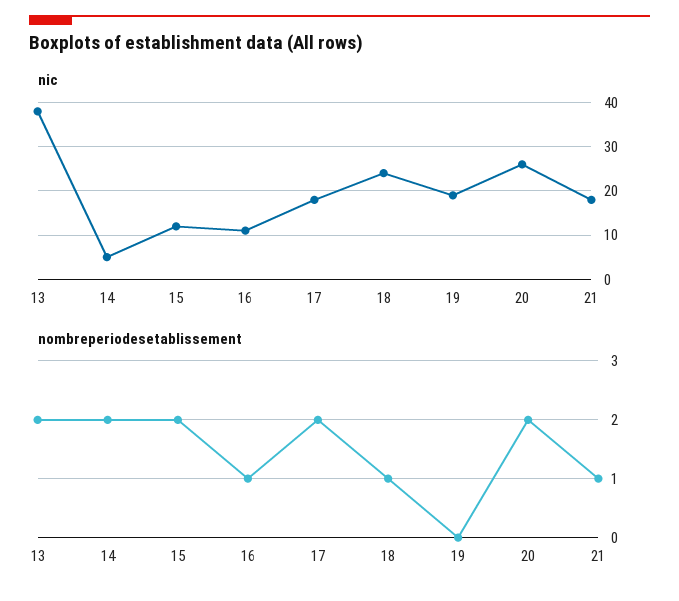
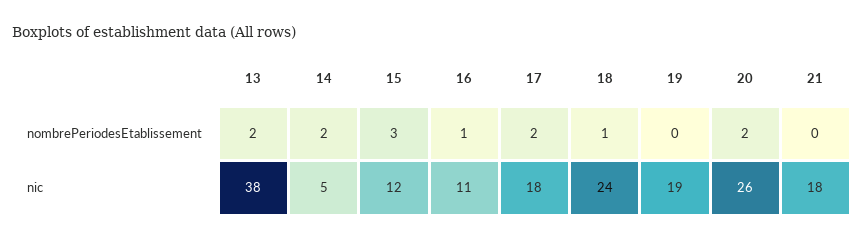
  {
    "nic": {
      "13": 38,
      "14": 5,
      "15": 12,
      "16": 11,
      "17": 18,
      "18": 24,
      "19": 19,
      "20": 26,
      "21": 18
    },
    "nombreperiodesetablissement": {
      "13": 2,
      "14": 2,
-     "15": 2,
+     "15": 3,
      "16": 1,
      "17": 2,
      "18": 1,
      "19": 0,
      "20": 2,
-     "21": 1
+     "21": 0
    }
  }

